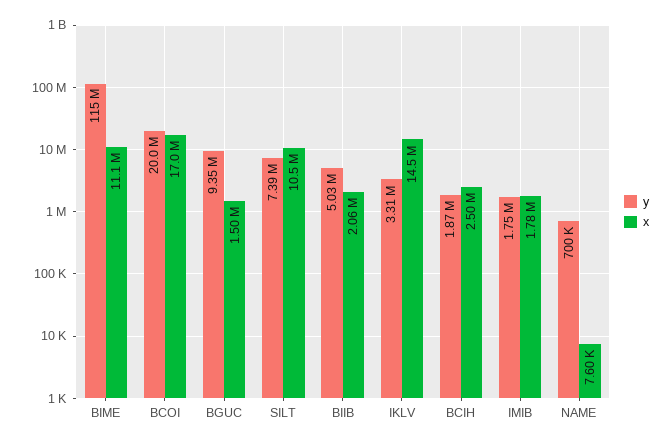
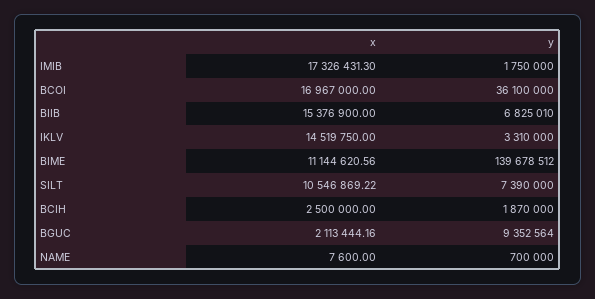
  {
    "y": {
-     "BIME": 115000000,
+     "BIME": 139678512,
-     "BCOI": 20000000,
+     "BCOI": 36100000,
      "BGUC": 9352564,
      "SILT": 7390000,
-     "BIIB": 5030000,
+     "BIIB": 6825010,
      "IKLV": 3310000,
      "BCIH": 1870000,
      "IMIB": 1750000,
      "NAME": 700000
    },
    "x": {
      "BIME": 11144620.56,
      "BCOI": 16967000,
-     "BGUC": 1500000,
+     "BGUC": 2113444.16,
      "SILT": 10546869.22,
-     "BIIB": 2060000,
+     "BIIB": 15376900,
      "IKLV": 14519750,
      "BCIH": 2500000,
-     "IMIB": 1780000,
+     "IMIB": 17326431.3,
      "NAME": 7600
    }
  }

